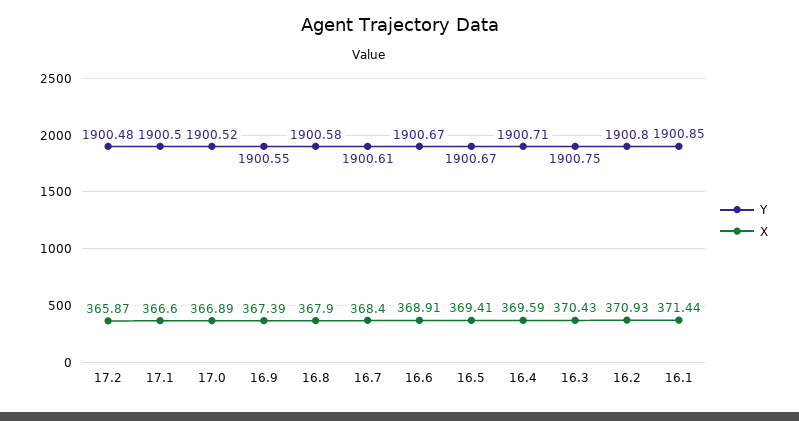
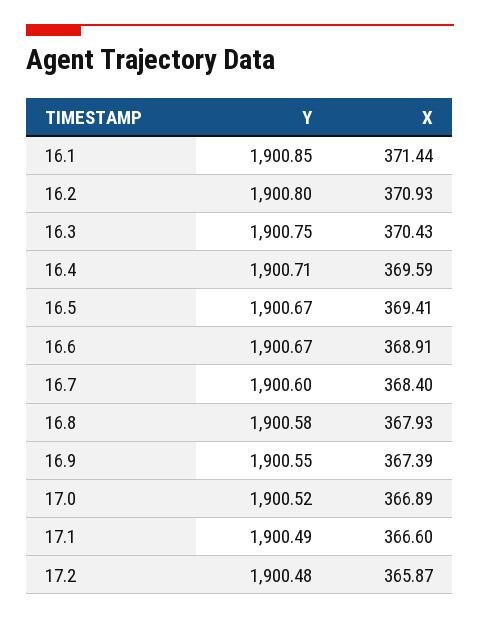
  {
    "Y": {
      "17.2": 1900.48,
-     "17.1": 1900.5,
+     "17.1": 1900.49,
      "17.0": 1900.52,
      "16.9": 1900.55,
      "16.8": 1900.58,
-     "16.7": 1900.61,
+     "16.7": 1900.6,
      "16.6": 1900.67,
      "16.5": 1900.67,
      "16.4": 1900.71,
      "16.3": 1900.75,
      "16.2": 1900.8,
      "16.1": 1900.85
    },
    "X": {
      "17.2": 365.87,
      "17.1": 366.6,
      "17.0": 366.89,
      "16.9": 367.39,
-     "16.8": 367.9,
+     "16.8": 367.93,
      "16.7": 368.4,
      "16.6": 368.91,
      "16.5": 369.41,
      "16.4": 369.59,
      "16.3": 370.43,
      "16.2": 370.93,
      "16.1": 371.44
    }
  }

